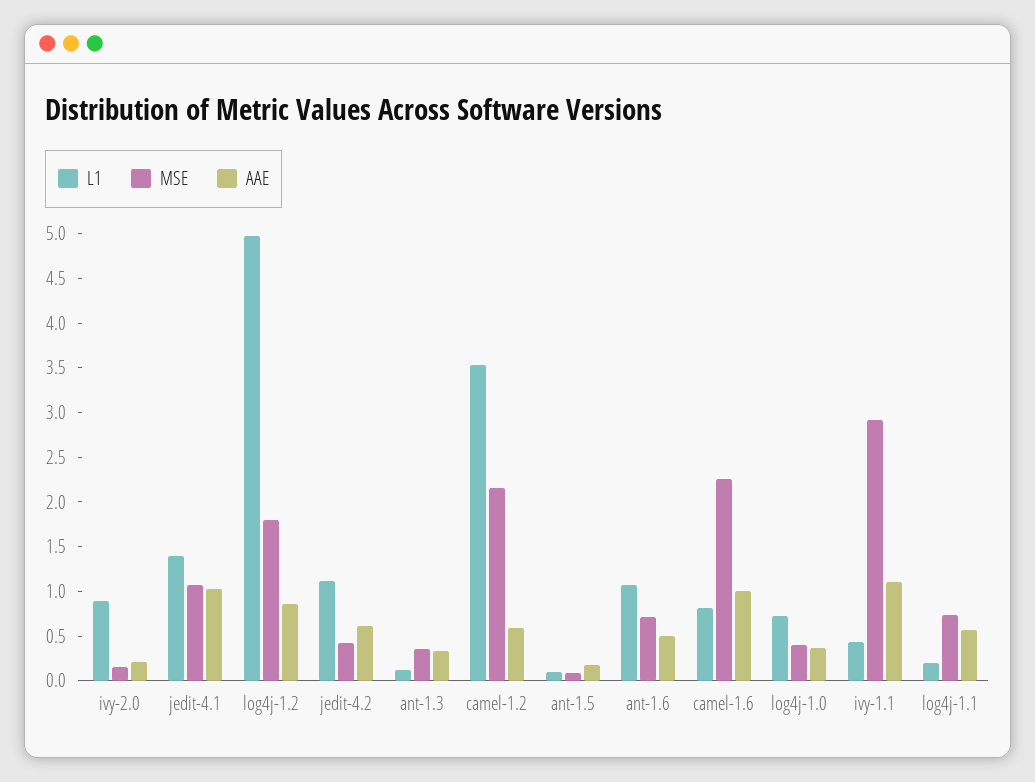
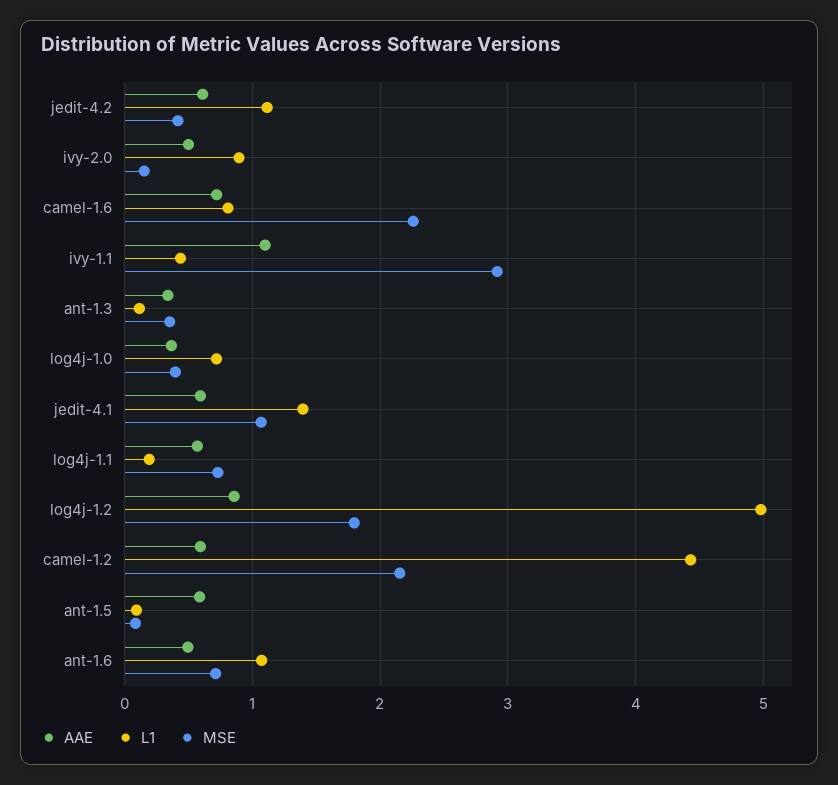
  {
    "L1": {
      "ivy-2.0": 0.9,
      "jedit-4.1": 1.4,
      "log4j-1.2": 5,
      "jedit-4.2": 1.1,
      "ant-1.3": 0.1,
-     "camel-1.2": 3.5,
+     "camel-1.2": 4.4,
      "ant-1.5": 0.1,
      "ant-1.6": 1.1,
      "camel-1.6": 0.8,
      "log4j-1.0": 0.7,
      "ivy-1.1": 0.4,
      "log4j-1.1": 0.2
    },
    "MSE": {
      "ivy-2.0": 0.2,
      "jedit-4.1": 1.1,
      "log4j-1.2": 1.8,
      "jedit-4.2": 0.4,
      "ant-1.3": 0.4,
      "camel-1.2": 2.2,
      "ant-1.5": 0.1,
      "ant-1.6": 0.7,
      "camel-1.6": 2.3,
      "log4j-1.0": 0.4,
      "ivy-1.1": 2.9,
      "log4j-1.1": 0.7
    },
    "AAE": {
-     "ivy-2.0": 0.2,
+     "ivy-2.0": 0.5,
-     "jedit-4.1": 1,
+     "jedit-4.1": 0.6,
      "log4j-1.2": 0.9,
      "jedit-4.2": 0.6,
      "ant-1.3": 0.3,
      "camel-1.2": 0.6,
-     "ant-1.5": 0.2,
+     "ant-1.5": 0.6,
      "ant-1.6": 0.5,
-     "camel-1.6": 1,
+     "camel-1.6": 0.7,
      "log4j-1.0": 0.4,
      "ivy-1.1": 1.1,
      "log4j-1.1": 0.6
    }
  }

